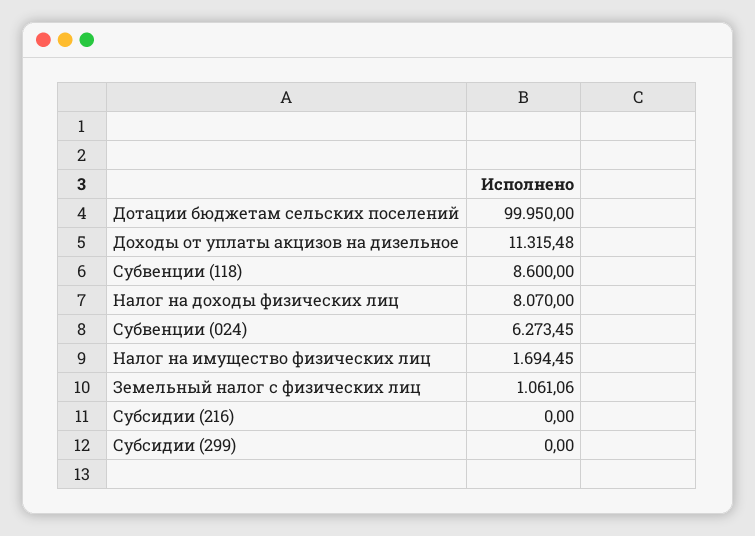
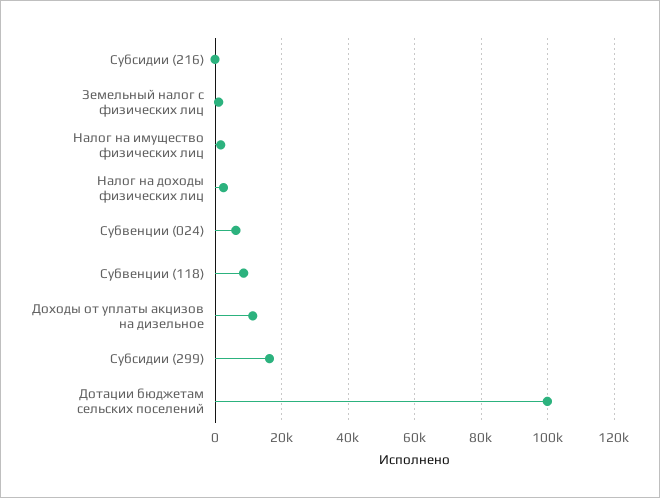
  {
    "Дотации бюджетам сельских поселений": 99950,
    "Доходы от уплаты акцизов на дизельное": 11315.48,
    "Субвенции (118)": 8600,
-   "Налог на доходы физических лиц": 8070,
+   "Налог на доходы физических лиц": 2000,
    "Субвенции (024)": 6273.45,
    "Налог на имущество физических лиц": 1694.45,
    "Земельный налог с физических лиц": 1061.06,
    "Субсидии (216)": 0,
-   "Субсидии (299)": 0
+   "Субсидии (299)": 16000
  }

